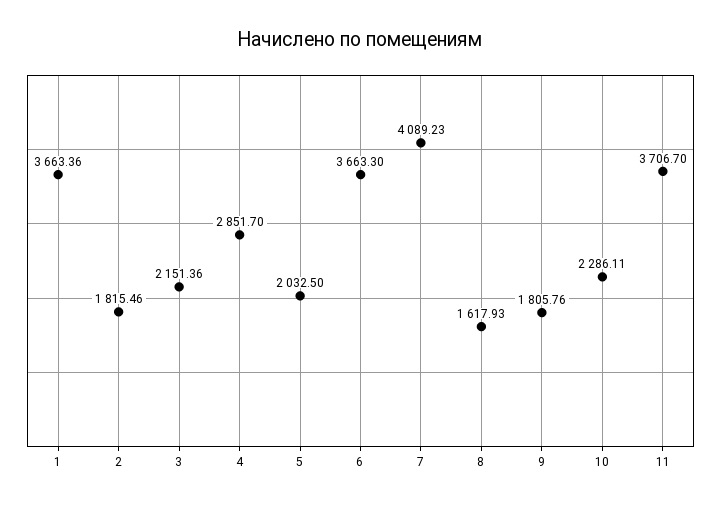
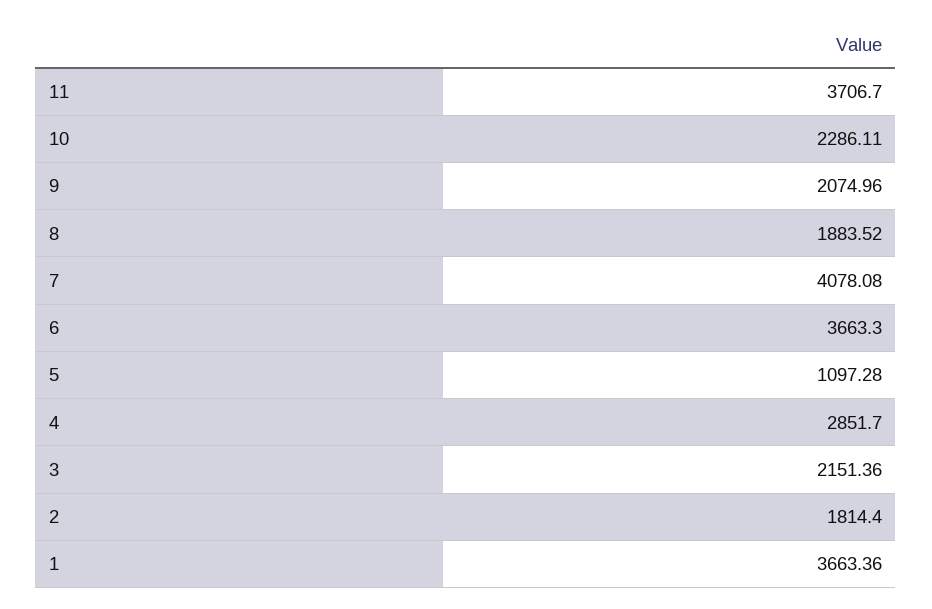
  {
    "1": 3663.36,
-   "2": 1815.46,
+   "2": 1814.4,
    "3": 2151.36,
    "4": 2851.7,
-   "5": 2032.5,
+   "5": 1097.28,
    "6": 3663.3,
-   "7": 4089.23,
+   "7": 4078.08,
-   "8": 1617.93,
+   "8": 1883.52,
-   "9": 1805.76,
+   "9": 2074.96,
    "10": 2286.11,
    "11": 3706.7
  }

